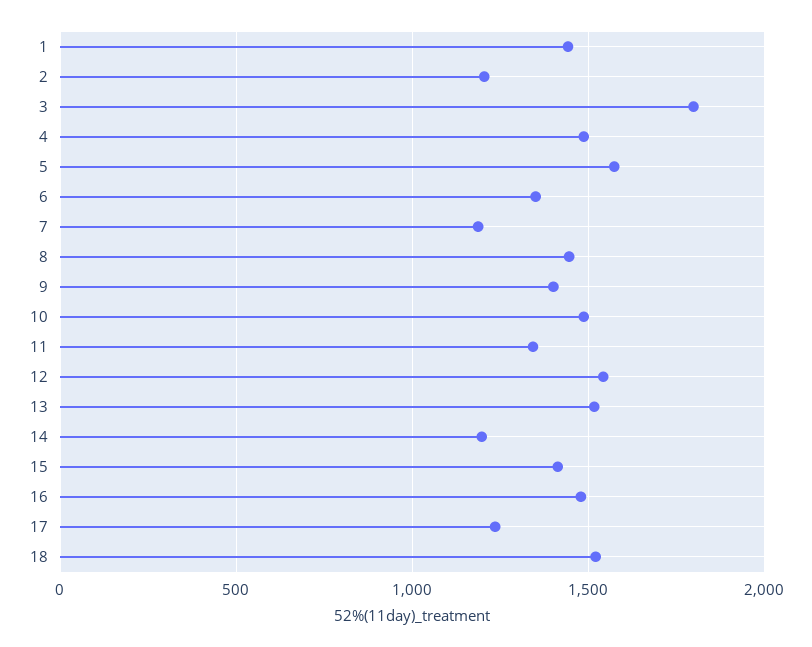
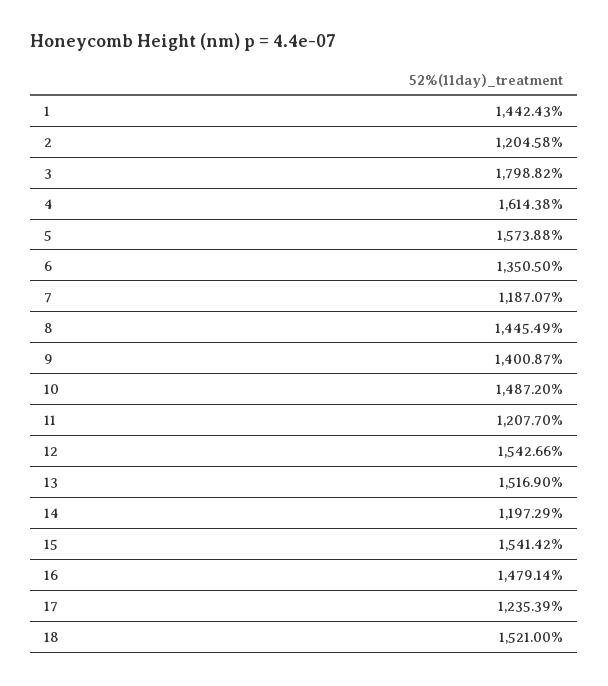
  {
    "1": 1442.43,
    "2": 1204.58,
    "3": 1798.82,
-   "4": 1500,
+   "4": 1614.38,
    "5": 1573.88,
    "6": 1350.5,
    "7": 1187.07,
    "8": 1445.49,
    "9": 1400.87,
    "10": 1487.2,
-   "11": 1350,
+   "11": 1207.7,
    "12": 1542.66,
    "13": 1516.9,
    "14": 1197.29,
-   "15": 1400,
+   "15": 1541.42,
    "16": 1479.14,
    "17": 1235.39,
    "18": 1521
  }

